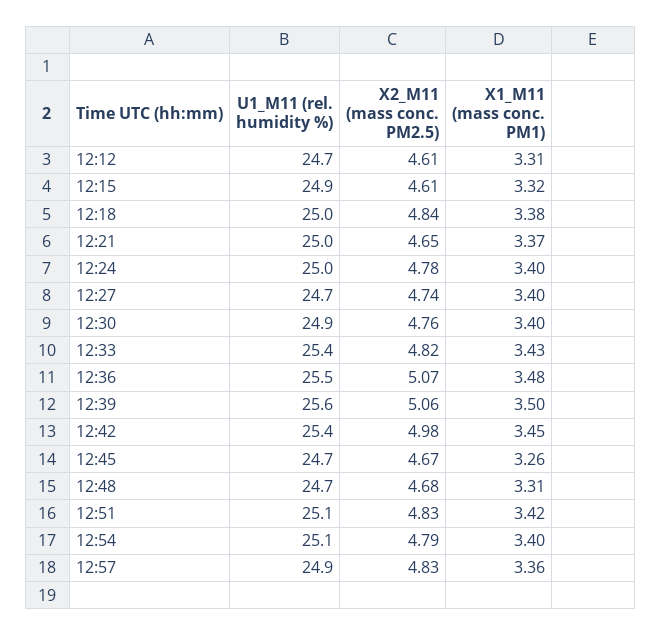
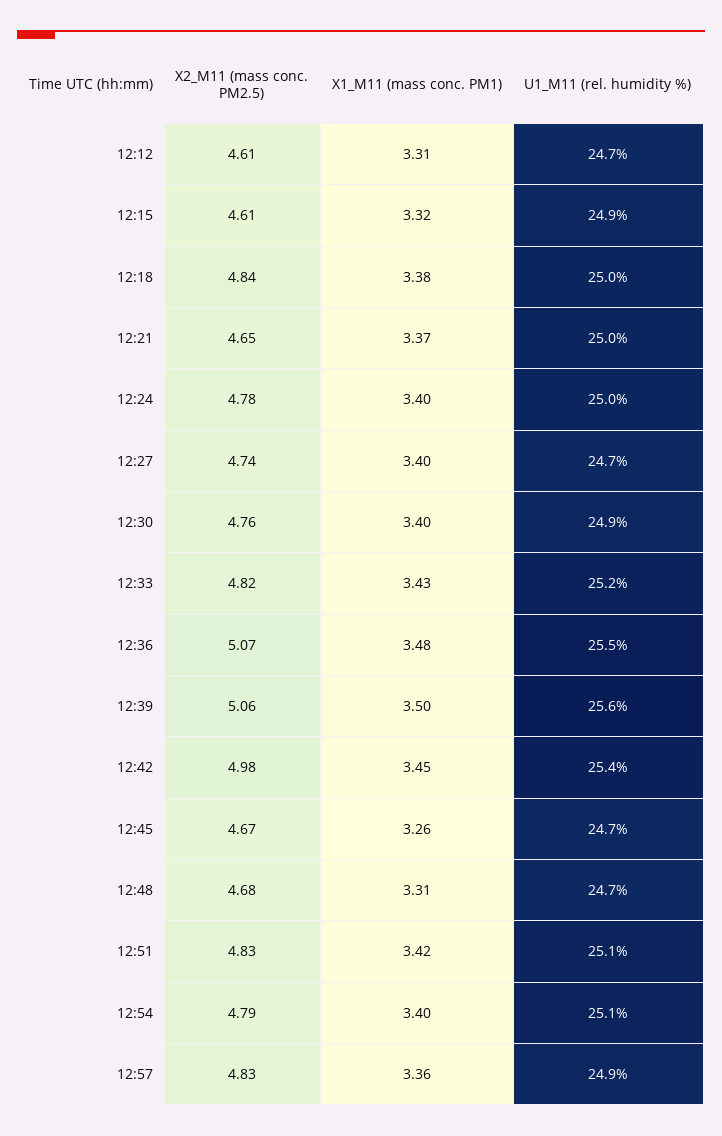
  {
    "U1_M11 (rel. humidity %)": {
      "12:12": 24.7,
      "12:15": 24.9,
      "12:18": 25,
      "12:21": 25,
      "12:24": 25,
      "12:27": 24.7,
      "12:30": 24.9,
-     "12:33": 25.4,
+     "12:33": 25.2,
      "12:36": 25.5,
      "12:39": 25.6,
      "12:42": 25.4,
      "12:45": 24.7,
      "12:48": 24.7,
      "12:51": 25.1,
      "12:54": 25.1,
      "12:57": 24.9
    },
    "X2_M11 (mass conc. PM2.5)": {
      "12:12": 4.61,
      "12:15": 4.61,
      "12:18": 4.84,
      "12:21": 4.65,
      "12:24": 4.78,
      "12:27": 4.74,
      "12:30": 4.76,
      "12:33": 4.82,
      "12:36": 5.07,
      "12:39": 5.06,
      "12:42": 4.98,
      "12:45": 4.67,
      "12:48": 4.68,
      "12:51": 4.83,
      "12:54": 4.79,
      "12:57": 4.83
    },
    "X1_M11 (mass conc. PM1)": {
      "12:12": 3.31,
      "12:15": 3.32,
      "12:18": 3.38,
      "12:21": 3.37,
      "12:24": 3.4,
      "12:27": 3.4,
      "12:30": 3.4,
      "12:33": 3.43,
      "12:36": 3.48,
      "12:39": 3.5,
      "12:42": 3.45,
      "12:45": 3.26,
      "12:48": 3.31,
      "12:51": 3.42,
      "12:54": 3.4,
      "12:57": 3.36
    }
  }

